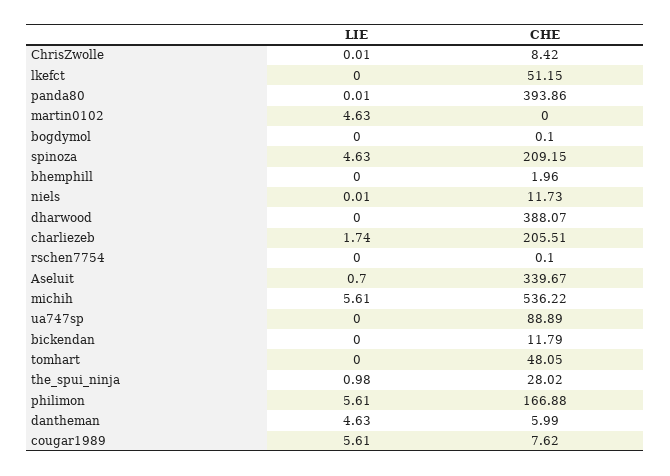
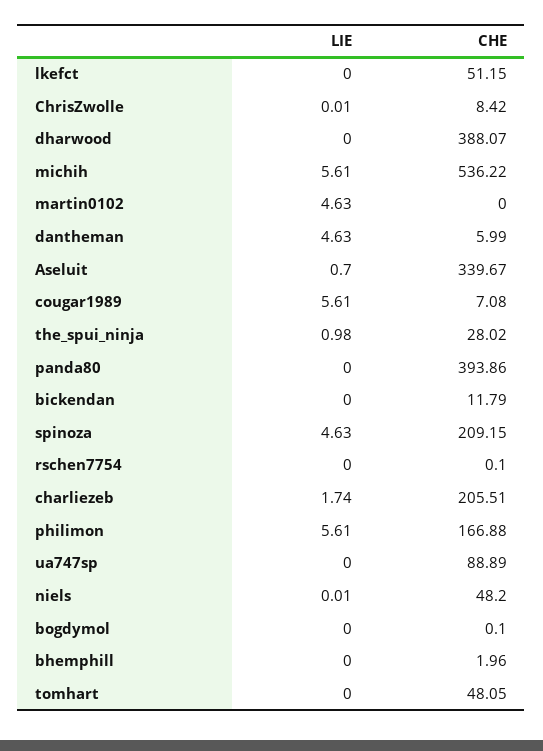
  {
    "LIE": {
      "ChrisZwolle": 0.01,
      "lkefct": 0,
-     "panda80": 0.01,
+     "panda80": 0,
      "martin0102": 4.63,
      "bogdymol": 0,
      "spinoza": 4.63,
      "bhemphill": 0,
      "niels": 0.01,
      "dharwood": 0,
      "charliezeb": 1.74,
      "rschen7754": 0,
      "Aseluit": 0.7,
      "michih": 5.61,
      "ua747sp": 0,
      "bickendan": 0,
      "tomhart": 0,
      "the_spui_ninja": 0.98,
      "philimon": 5.61,
      "dantheman": 4.63,
      "cougar1989": 5.61
    },
    "CHE": {
      "ChrisZwolle": 8.42,
      "lkefct": 51.15,
      "panda80": 393.86,
      "martin0102": 0,
      "bogdymol": 0.1,
      "spinoza": 209.15,
      "bhemphill": 1.96,
-     "niels": 11.73,
+     "niels": 48.2,
      "dharwood": 388.07,
      "charliezeb": 205.51,
      "rschen7754": 0.1,
      "Aseluit": 339.67,
      "michih": 536.22,
      "ua747sp": 88.89,
      "bickendan": 11.79,
      "tomhart": 48.05,
      "the_spui_ninja": 28.02,
      "philimon": 166.88,
      "dantheman": 5.99,
-     "cougar1989": 7.62
+     "cougar1989": 7.08
    }
  }

